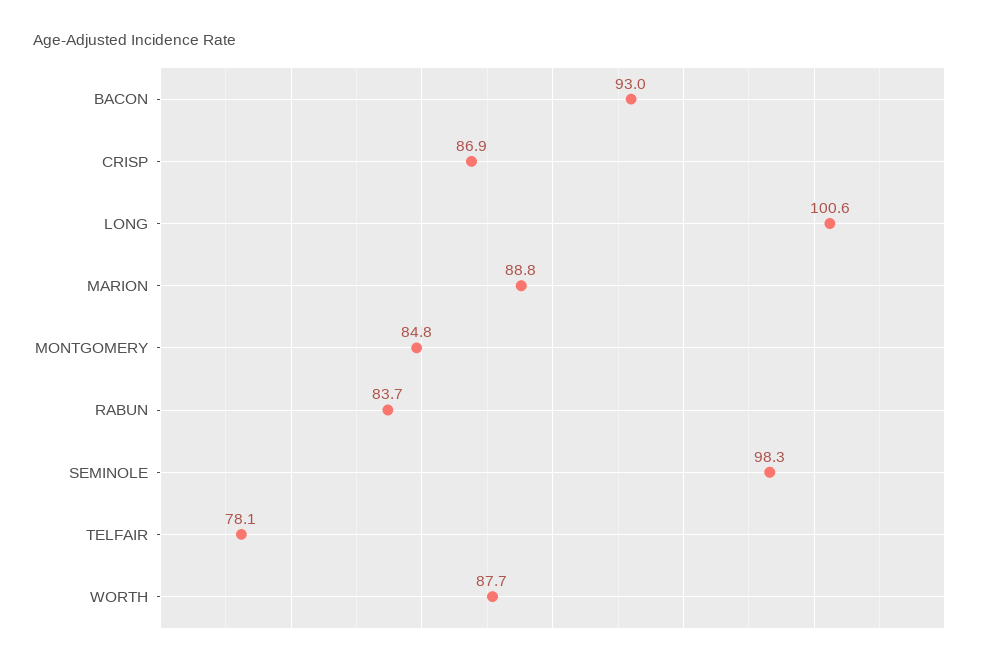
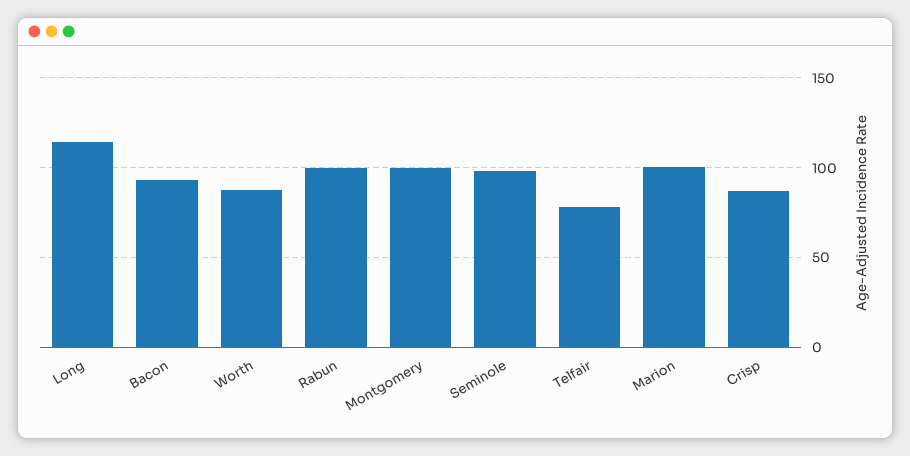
  {
    "BACON": 93,
    "CRISP": 86.9,
-   "LONG": 100.6,
+   "LONG": 115,
-   "MARION": 88.8,
+   "MARION": 100,
-   "MONTGOMERY": 84.8,
+   "MONTGOMERY": 100,
-   "RABUN": 83.7,
+   "RABUN": 100,
    "SEMINOLE": 98.3,
    "TELFAIR": 78.1,
    "WORTH": 87.7
  }

